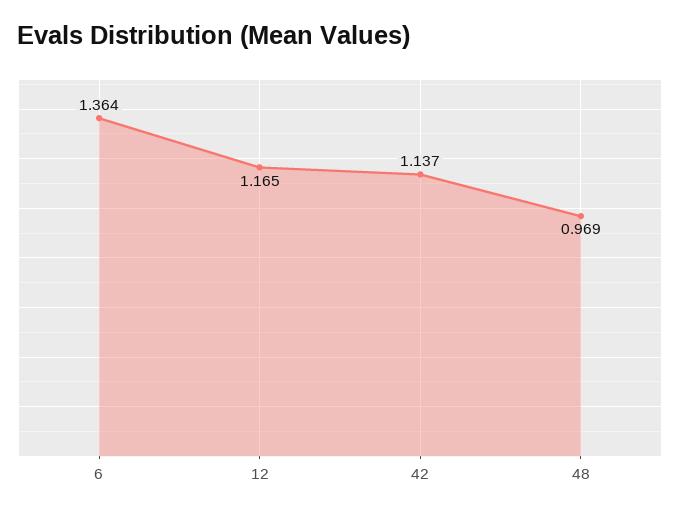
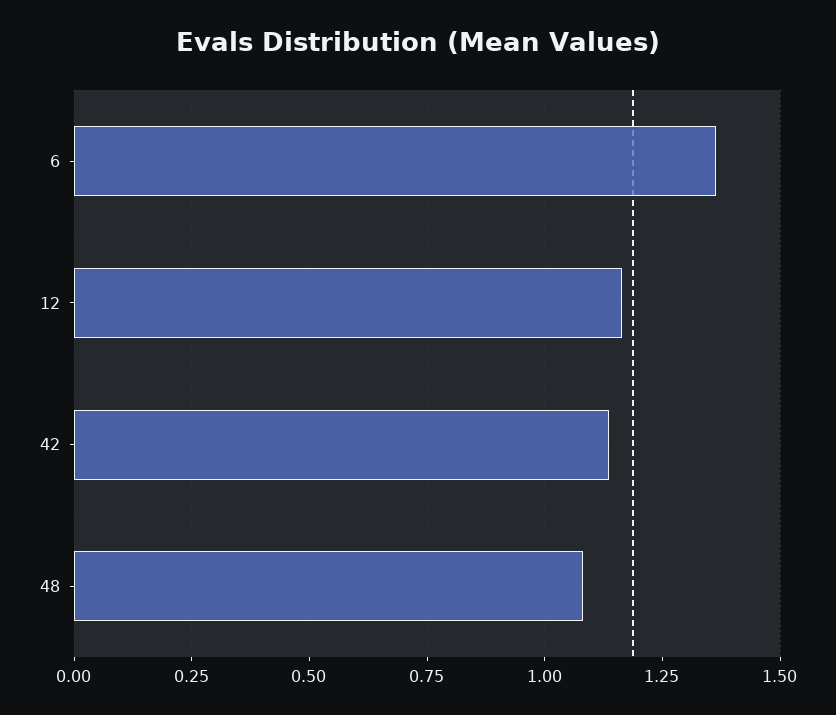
  {
    "6": 1.364,
    "12": 1.165,
    "42": 1.137,
-   "48": 0.969
+   "48": 1.075
  }

